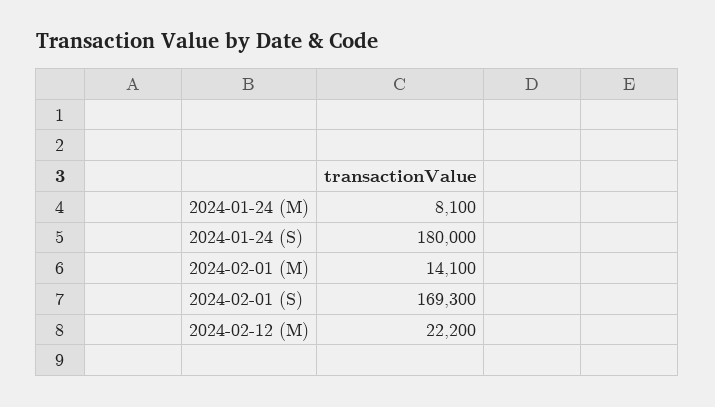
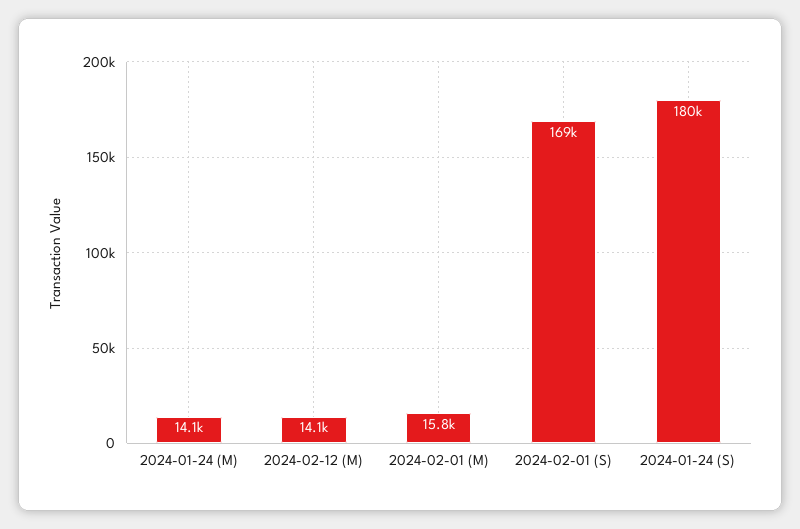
  {
-   "2024-01-24 (M)": 8100,
+   "2024-01-24 (M)": 14100,
    "2024-01-24 (S)": 180000,
-   "2024-02-01 (M)": 14100,
+   "2024-02-01 (M)": 15800,
    "2024-02-01 (S)": 169300,
-   "2024-02-12 (M)": 22200
+   "2024-02-12 (M)": 14100
  }

